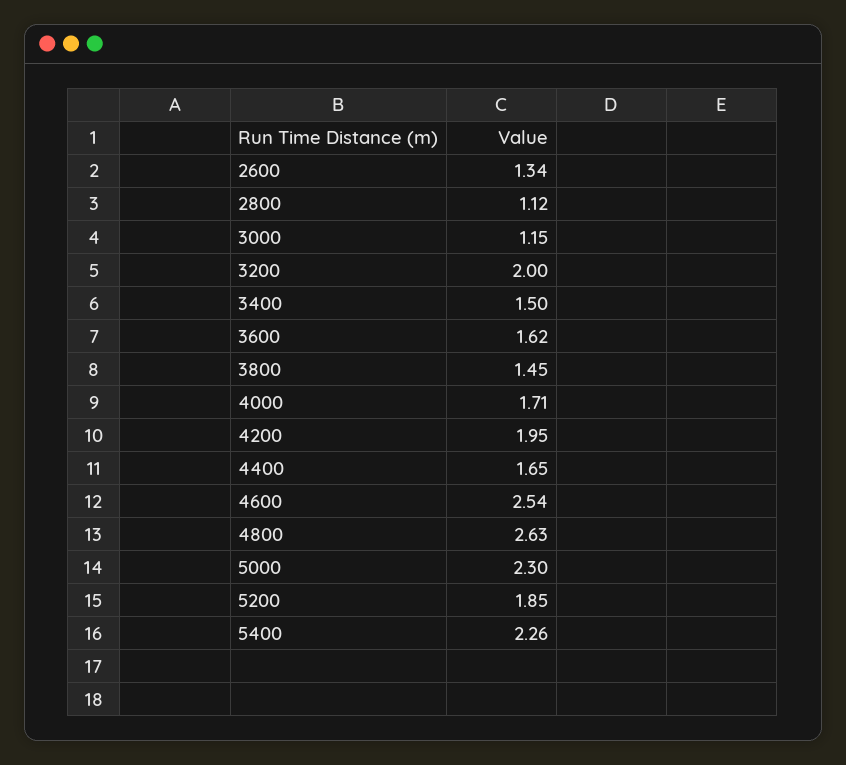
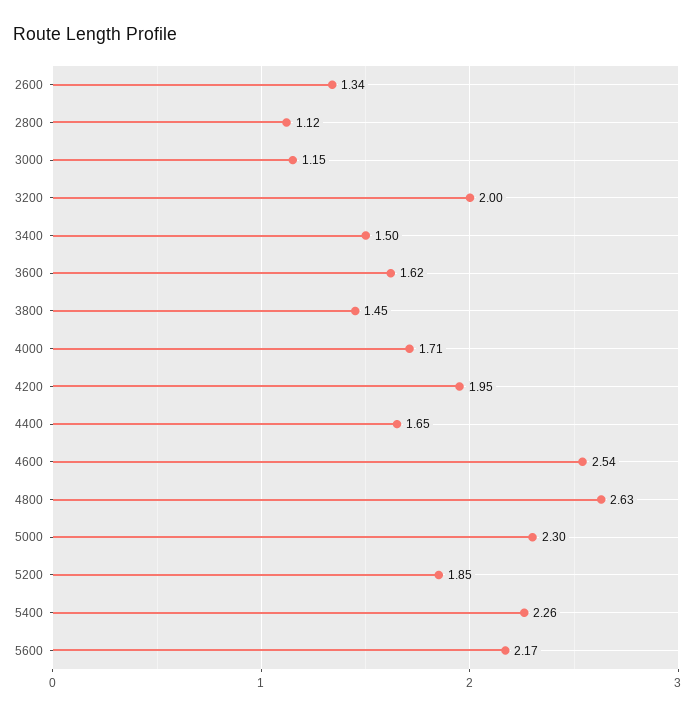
  {
    "2600": 1.34,
    "2800": 1.12,
    "3000": 1.15,
    "3200": 2,
    "3400": 1.5,
    "3600": 1.62,
    "3800": 1.45,
    "4000": 1.71,
    "4200": 1.95,
    "4400": 1.65,
    "4600": 2.54,
    "4800": 2.63,
    "5000": 2.3,
    "5200": 1.85,
-   "5400": 2.26
+   "5400": 2.26,
+   "5600": 2.17
  }

